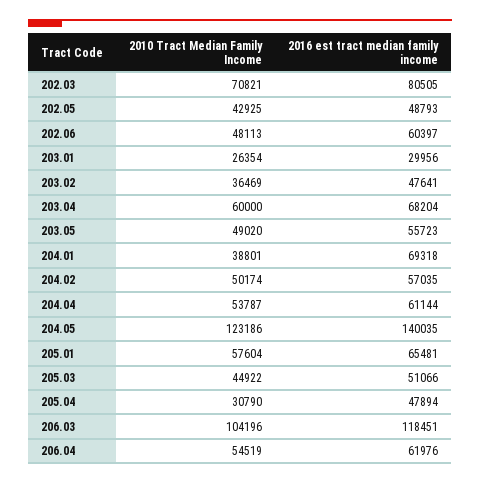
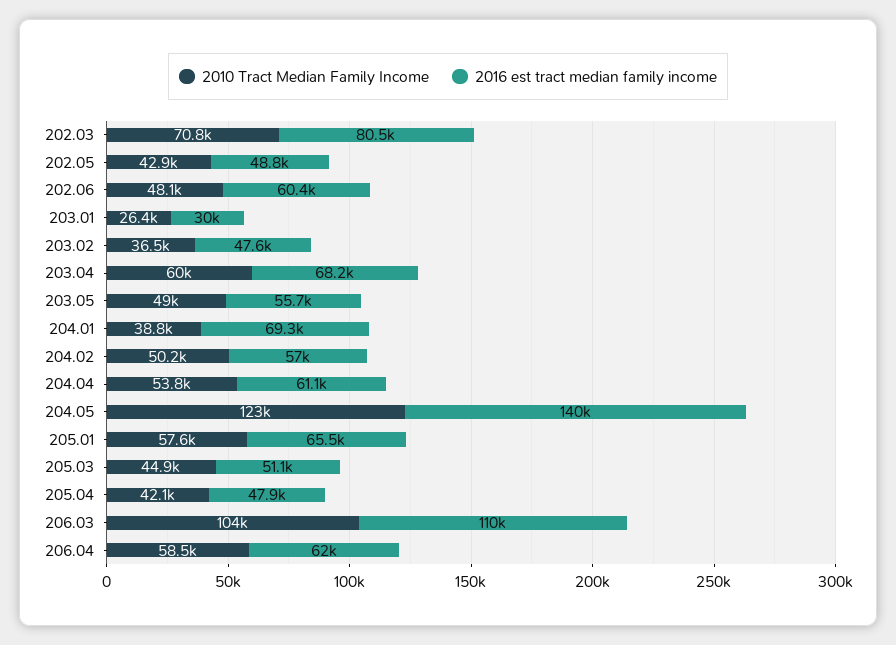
  {
    "2010 Tract Median Family Income": {
      "202.03": 70821,
      "202.05": 42925,
      "202.06": 48113,
      "203.01": 26354,
      "203.02": 36469,
      "203.04": 60000,
      "203.05": 49020,
      "204.01": 38801,
      "204.02": 50174,
      "204.04": 53787,
      "204.05": 123186,
      "205.01": 57604,
      "205.03": 44922,
-     "205.04": 30790,
+     "205.04": 42100,
      "206.03": 104196,
-     "206.04": 54519
+     "206.04": 58500
    },
    "2016 est tract median family income": {
      "202.03": 80505,
      "202.05": 48793,
      "202.06": 60397,
      "203.01": 29956,
      "203.02": 47641,
      "203.04": 68204,
      "203.05": 55723,
      "204.01": 69318,
      "204.02": 57035,
      "204.04": 61144,
      "204.05": 140035,
      "205.01": 65481,
      "205.03": 51066,
      "205.04": 47894,
-     "206.03": 118451,
+     "206.03": 110000,
      "206.04": 61976
    }
  }

